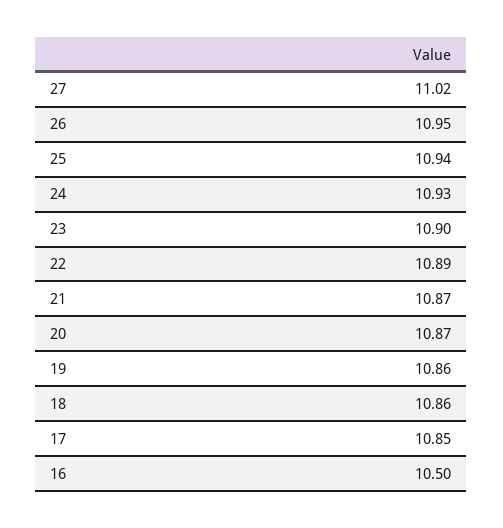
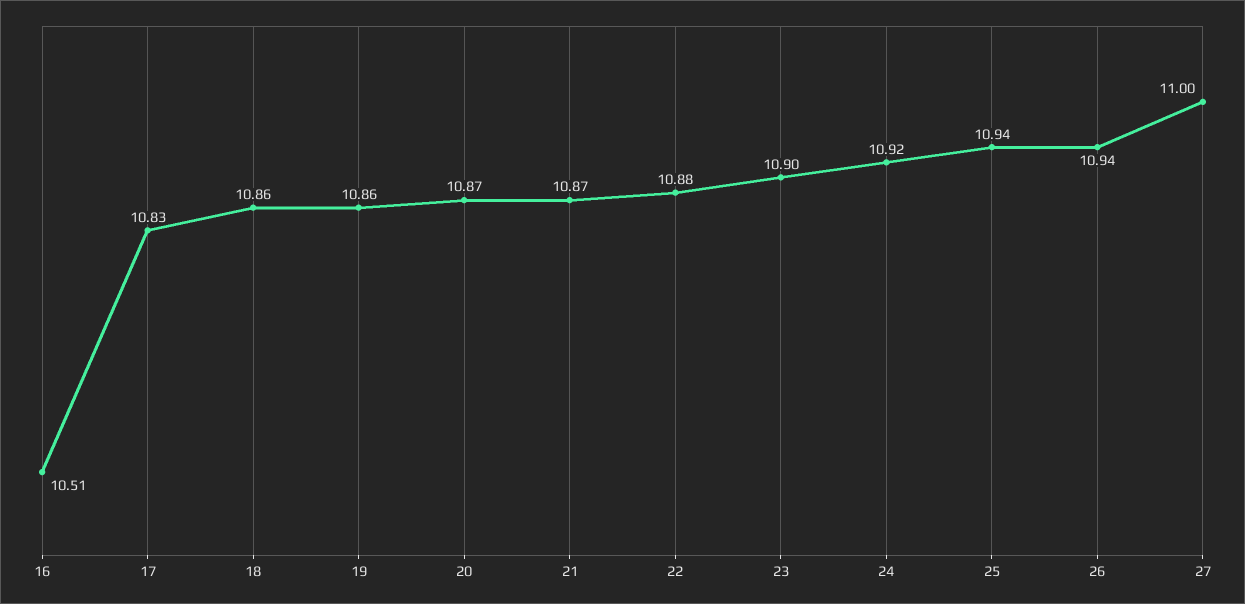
  {
-   "27": 11.02,
+   "27": 11,
-   "26": 10.95,
+   "26": 10.94,
    "25": 10.94,
-   "24": 10.93,
+   "24": 10.92,
    "23": 10.9,
-   "22": 10.89,
+   "22": 10.88,
    "21": 10.87,
    "20": 10.87,
    "19": 10.86,
    "18": 10.86,
-   "17": 10.85,
+   "17": 10.83,
-   "16": 10.5
+   "16": 10.51
  }

